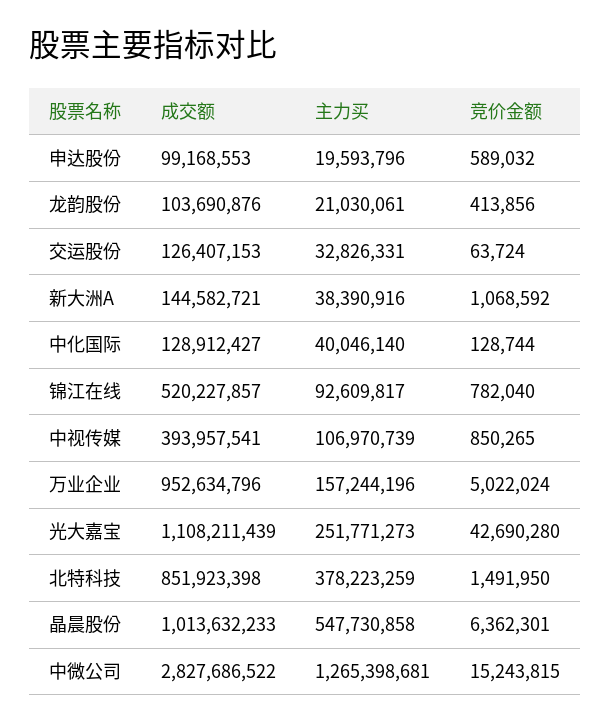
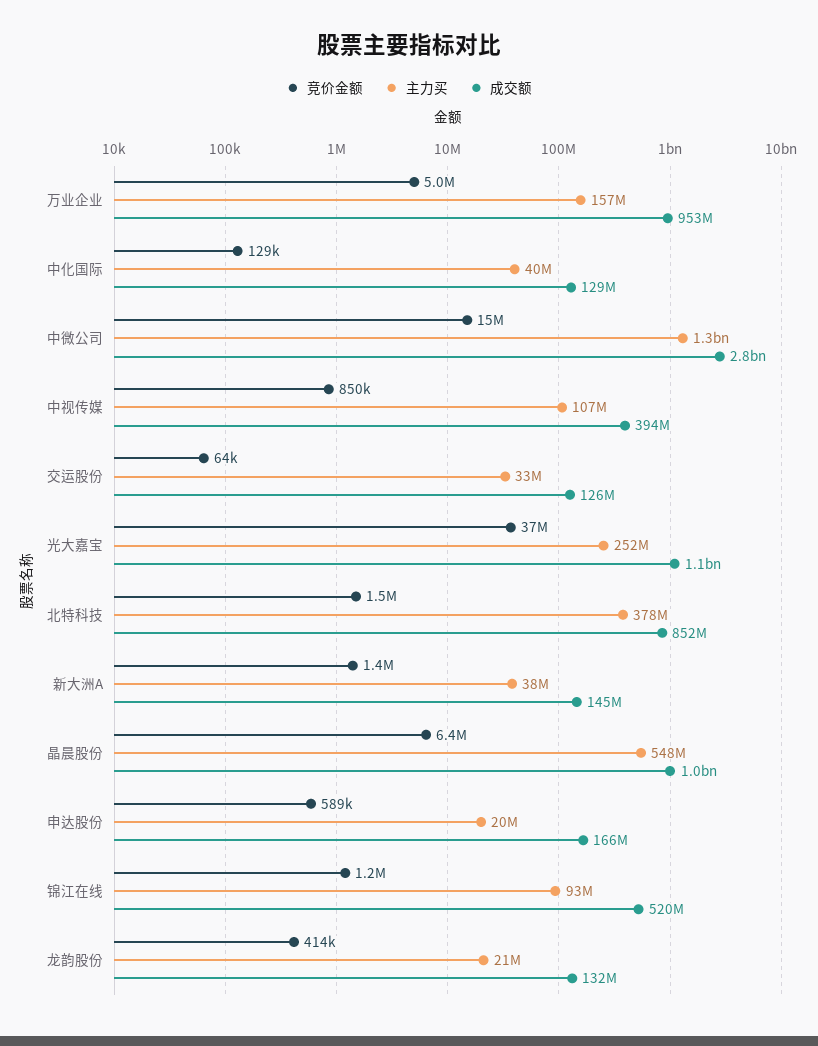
  {
    "成交额": {
-     "申达股份": 99168553,
+     "申达股份": 166000000,
-     "龙韵股份": 103690876,
+     "龙韵股份": 132000000,
      "交运股份": 126407153,
      "新大洲A": 144582721,
      "中化国际": 128912427,
      "锦江在线": 520227857,
      "中视传媒": 393957541,
      "万业企业": 952634796,
      "光大嘉宝": 1108211439,
      "北特科技": 851923398,
      "晶晨股份": 1013632233,
      "中微公司": 2827686522
    },
    "主力买": {
      "申达股份": 19593796,
      "龙韵股份": 21030061,
      "交运股份": 32826331,
      "新大洲A": 38390916,
      "中化国际": 40046140,
      "锦江在线": 92609817,
      "中视传媒": 106970739,
      "万业企业": 157244196,
      "光大嘉宝": 251771273,
      "北特科技": 378223259,
      "晶晨股份": 547730858,
      "中微公司": 1265398681
    },
    "竞价金额": {
      "申达股份": 589032,
      "龙韵股份": 413856,
      "交运股份": 63724,
-     "新大洲A": 1068592,
+     "新大洲A": 1400000,
      "中化国际": 128744,
-     "锦江在线": 782040,
+     "锦江在线": 1200000,
      "中视传媒": 850265,
      "万业企业": 5022024,
-     "光大嘉宝": 42690280,
+     "光大嘉宝": 37000000,
      "北特科技": 1491950,
      "晶晨股份": 6362301,
      "中微公司": 15243815
    }
  }

